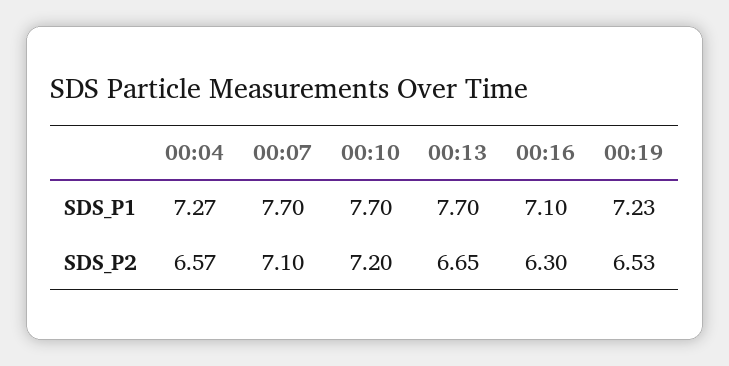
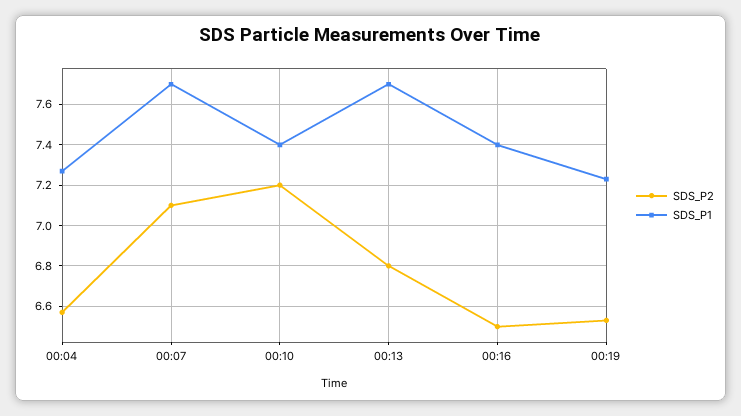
  {
    "SDS_P1": {
      "00:04": 7.27,
      "00:07": 7.7,
-     "00:10": 7.7,
+     "00:10": 7.4,
      "00:13": 7.7,
-     "00:16": 7.1,
+     "00:16": 7.4,
      "00:19": 7.23
    },
    "SDS_P2": {
      "00:04": 6.57,
      "00:07": 7.1,
      "00:10": 7.2,
-     "00:13": 6.65,
+     "00:13": 6.8,
-     "00:16": 6.3,
+     "00:16": 6.5,
      "00:19": 6.53
    }
  }

